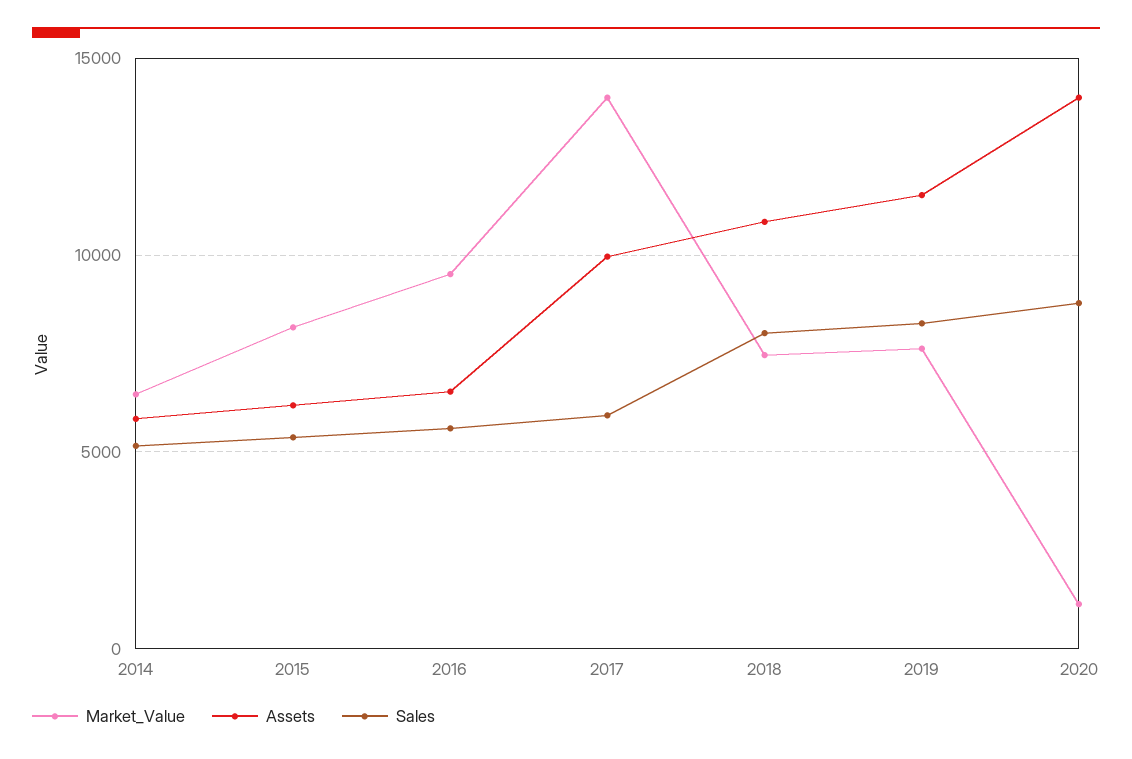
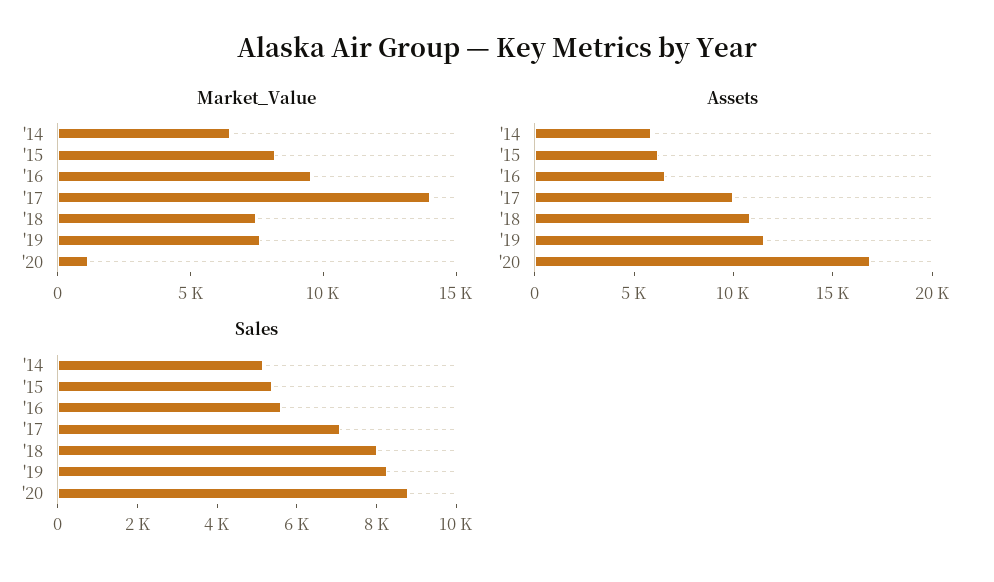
  {
    "Market_Value": {
      "2014": 6500,
      "2015": 8000,
      "2016": 9500,
      "2017": 14000,
      "2018": 7500,
      "2019": 7500,
      "2020": 1000
    },
    "Assets": {
      "2014": 6000,
      "2015": 6000,
      "2016": 6500,
      "2017": 10000,
      "2018": 11000,
      "2019": 11500,
-     "2020": 14000
+     "2020": 17000
    },
    "Sales": {
      "2014": 5000,
      "2015": 5500,
      "2016": 5500,
-     "2017": 6000,
+     "2017": 7000,
      "2018": 8000,
      "2019": 8500,
      "2020": 9000
    }
  }

